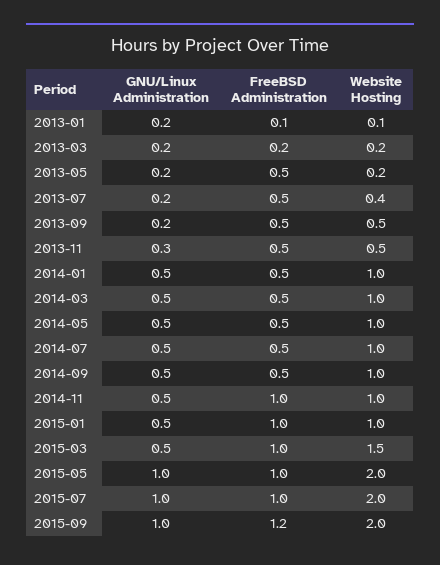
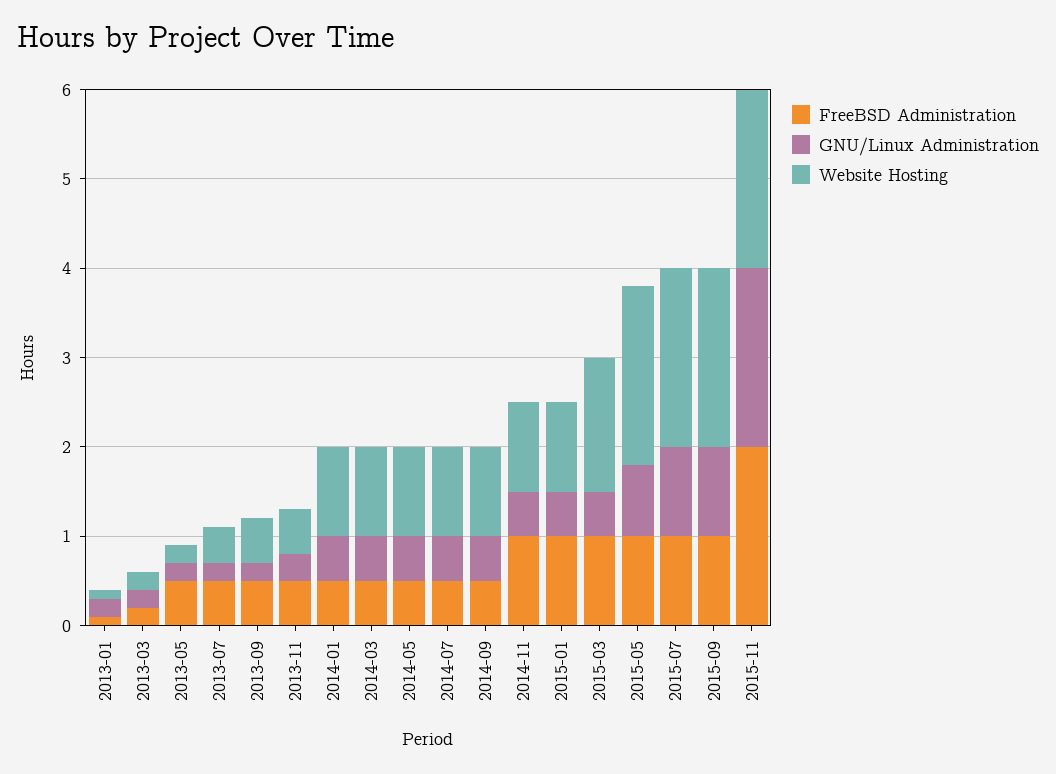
  {
    "GNU/Linux Administration": {
      "2013-01": 0.2,
      "2013-03": 0.2,
      "2013-05": 0.2,
      "2013-07": 0.2,
      "2013-09": 0.2,
      "2013-11": 0.3,
      "2014-01": 0.5,
      "2014-03": 0.5,
      "2014-05": 0.5,
      "2014-07": 0.5,
      "2014-09": 0.5,
      "2014-11": 0.5,
      "2015-01": 0.5,
      "2015-03": 0.5,
-     "2015-05": 1,
+     "2015-05": 0.8,
      "2015-07": 1,
-     "2015-09": 1
+     "2015-09": 1,
+     "2015-11": 2
    },
    "FreeBSD Administration": {
      "2013-01": 0.1,
      "2013-03": 0.2,
      "2013-05": 0.5,
      "2013-07": 0.5,
      "2013-09": 0.5,
      "2013-11": 0.5,
      "2014-01": 0.5,
      "2014-03": 0.5,
      "2014-05": 0.5,
      "2014-07": 0.5,
      "2014-09": 0.5,
      "2014-11": 1,
      "2015-01": 1,
      "2015-03": 1,
      "2015-05": 1,
      "2015-07": 1,
-     "2015-09": 1.2
+     "2015-09": 1,
+     "2015-11": 2
    },
    "Website Hosting": {
      "2013-01": 0.1,
      "2013-03": 0.2,
      "2013-05": 0.2,
      "2013-07": 0.4,
      "2013-09": 0.5,
      "2013-11": 0.5,
      "2014-01": 1,
      "2014-03": 1,
      "2014-05": 1,
      "2014-07": 1,
      "2014-09": 1,
      "2014-11": 1,
      "2015-01": 1,
      "2015-03": 1.5,
      "2015-05": 2,
      "2015-07": 2,
-     "2015-09": 2
+     "2015-09": 2,
+     "2015-11": 2
    }
  }

